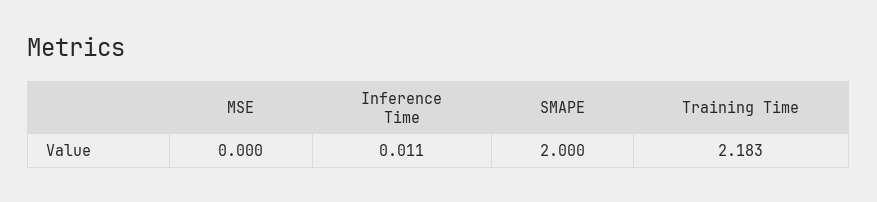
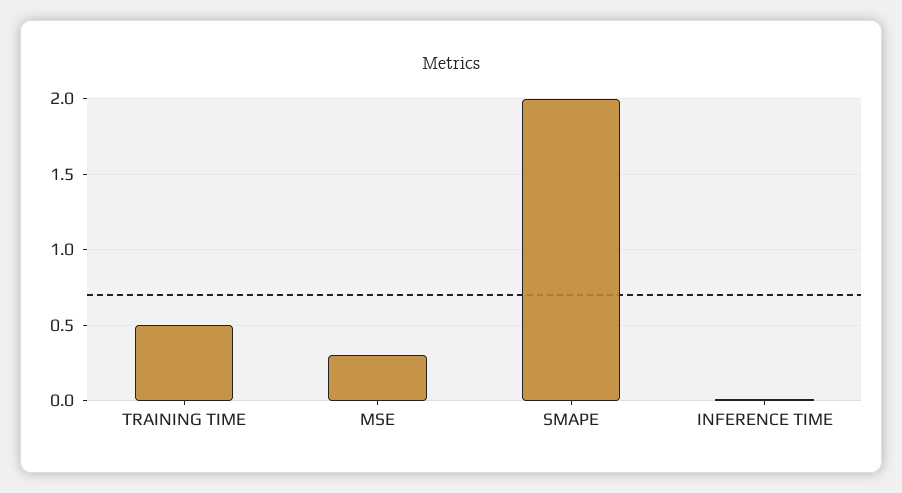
  {
-   "MSE": 0,
+   "MSE": 0.3,
    "Inference Time": 0.011,
    "SMAPE": 2,
-   "Training Time": 2.183
+   "Training Time": 0.5
  }

